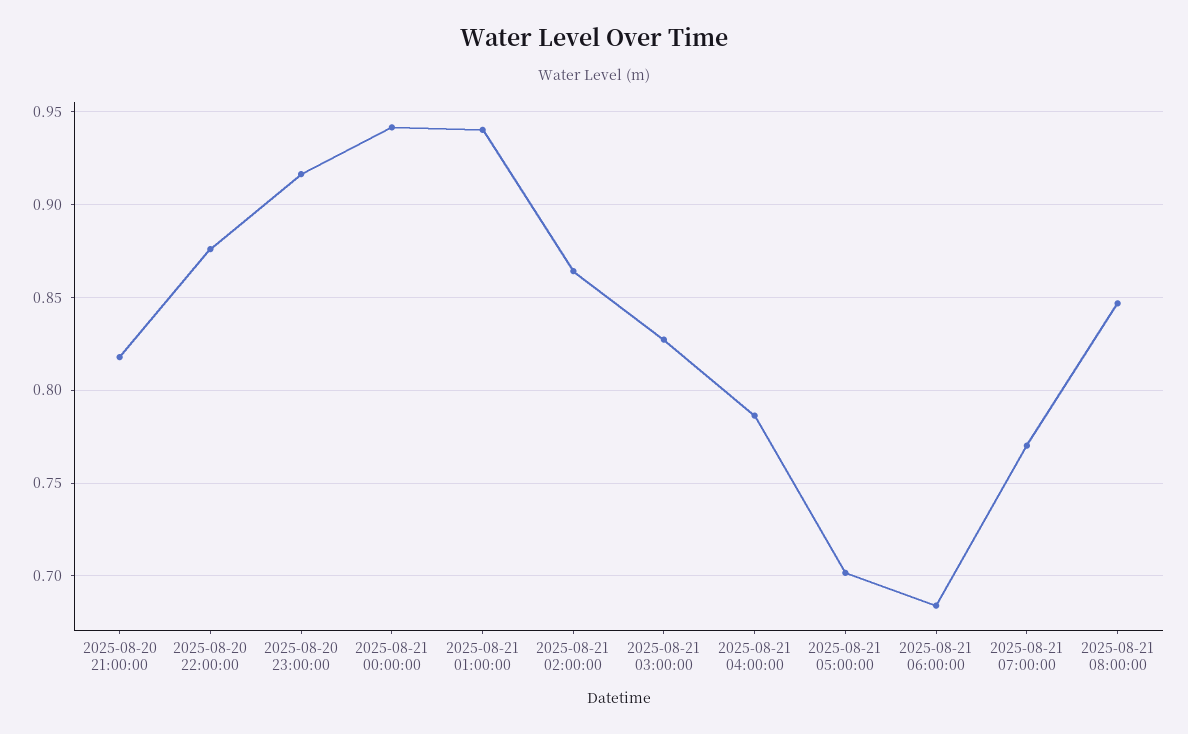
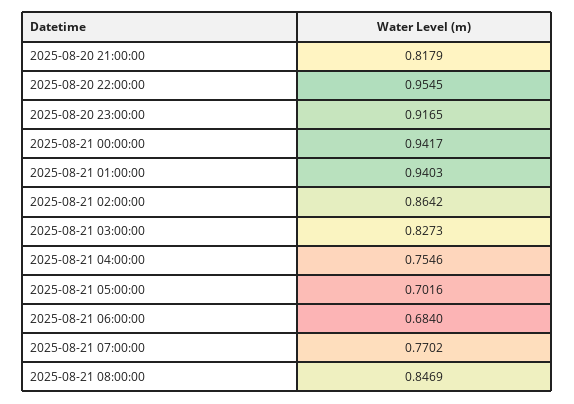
  {
    "2025-08-20 21:00:00": 0.8179,
-   "2025-08-20 22:00:00": 0.875,
+   "2025-08-20 22:00:00": 0.9545,
    "2025-08-20 23:00:00": 0.9165,
    "2025-08-21 00:00:00": 0.9417,
    "2025-08-21 01:00:00": 0.9403,
    "2025-08-21 02:00:00": 0.8642,
    "2025-08-21 03:00:00": 0.8273,
-   "2025-08-21 04:00:00": 0.785,
+   "2025-08-21 04:00:00": 0.7546,
    "2025-08-21 05:00:00": 0.7016,
    "2025-08-21 06:00:00": 0.684,
    "2025-08-21 07:00:00": 0.7702,
    "2025-08-21 08:00:00": 0.8469
  }

